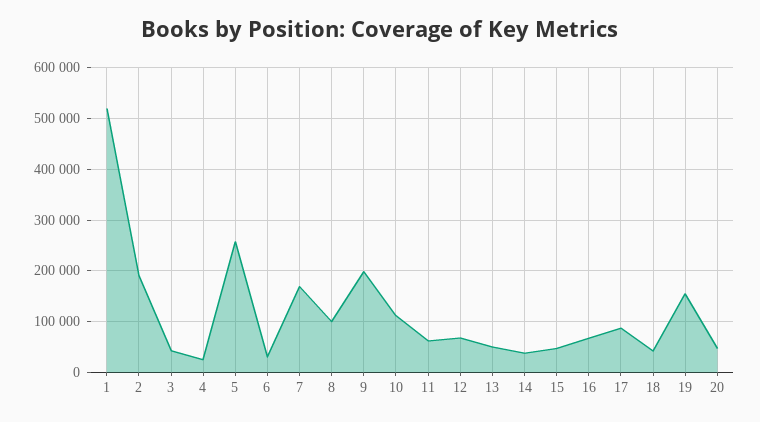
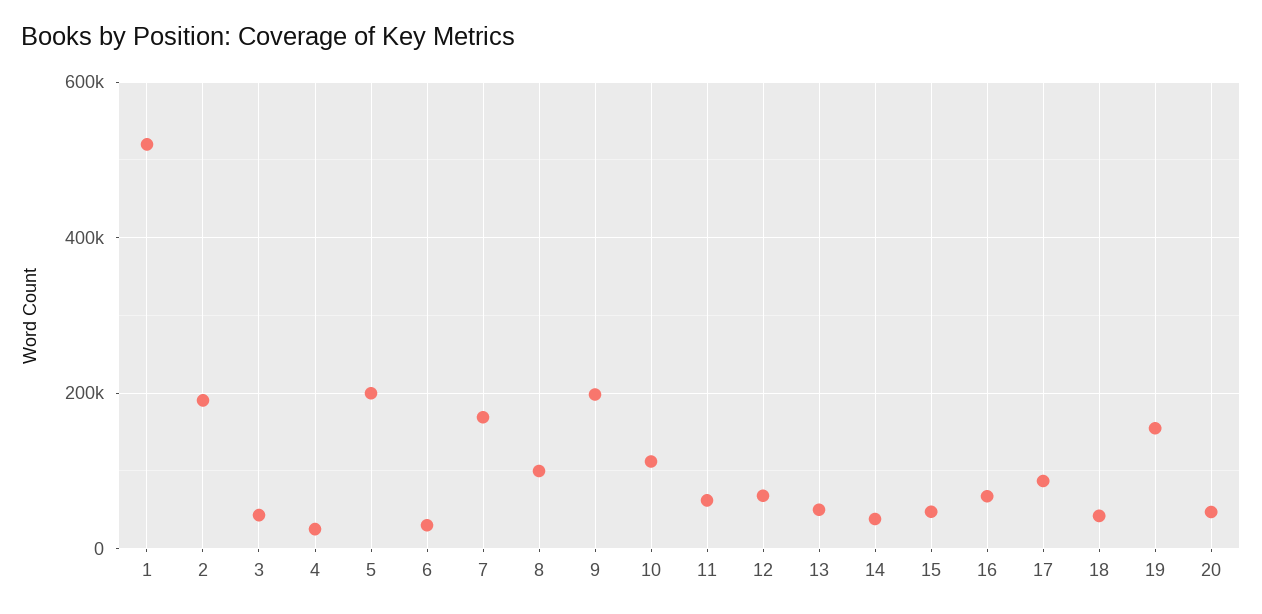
  {
    "1": 520000,
    "2": 200000,
    "3": 40000,
    "4": 20000,
-   "5": 260000,
+   "5": 200000,
    "6": 40000,
    "7": 160000,
    "8": 100000,
    "9": 200000,
    "10": 120000,
    "11": 60000,
    "12": 60000,
    "13": 60000,
    "14": 40000,
    "15": 40000,
    "16": 60000,
    "17": 80000,
    "18": 40000,
    "19": 160000,
    "20": 40000
  }

